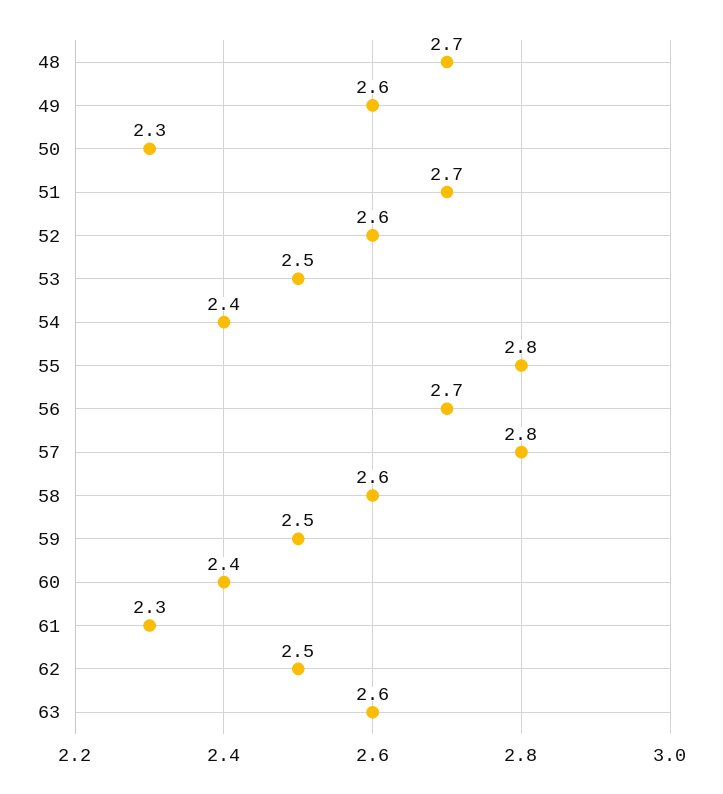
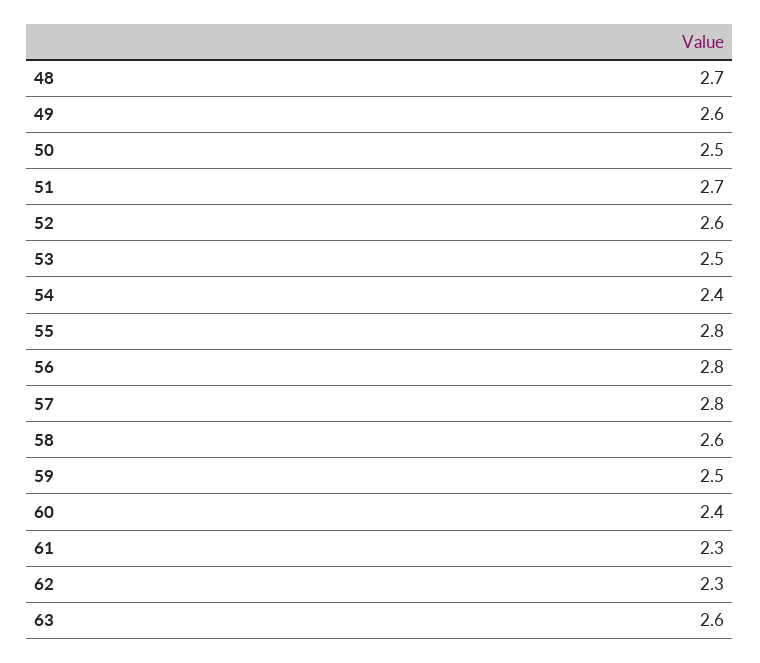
  {
    "48": 2.7,
    "49": 2.6,
-   "50": 2.3,
+   "50": 2.5,
    "51": 2.7,
    "52": 2.6,
    "53": 2.5,
    "54": 2.4,
    "55": 2.8,
-   "56": 2.7,
+   "56": 2.8,
    "57": 2.8,
    "58": 2.6,
    "59": 2.5,
    "60": 2.4,
    "61": 2.3,
-   "62": 2.5,
+   "62": 2.3,
    "63": 2.6
  }

